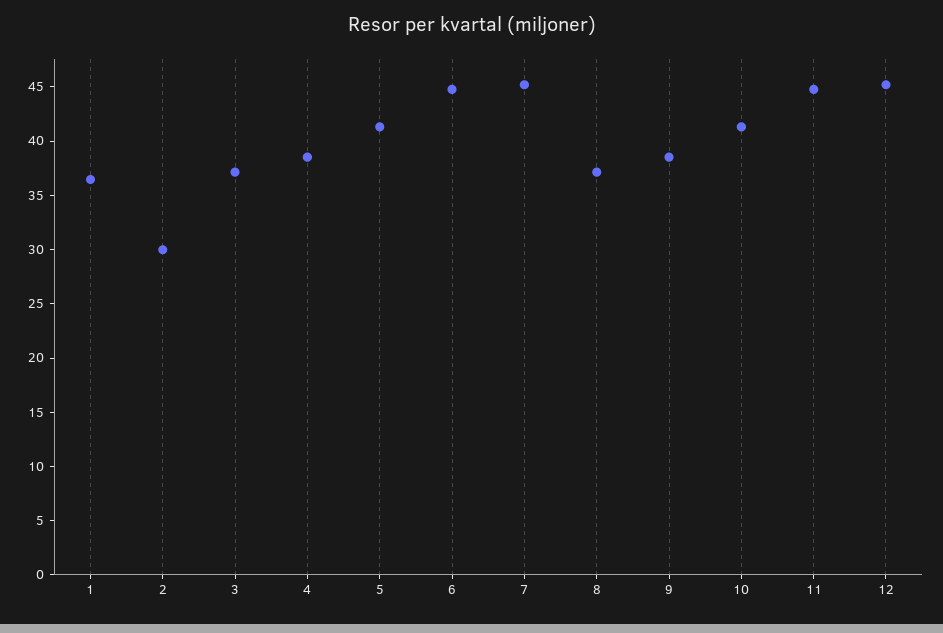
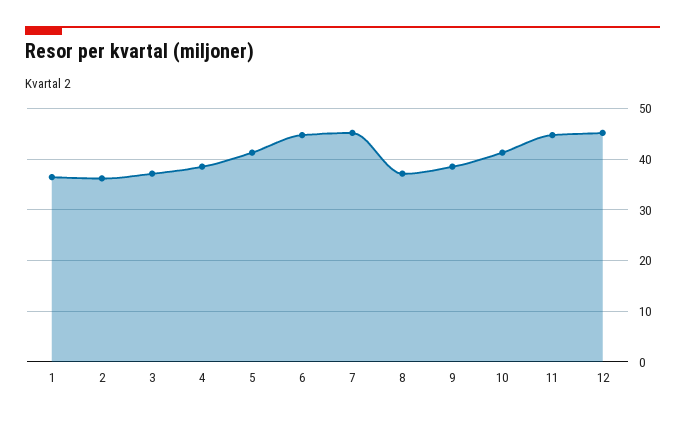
  {
    "1": 36,
-   "2": 30,
+   "2": 36,
    "3": 37,
    "4": 39,
    "5": 41,
    "6": 45,
    "7": 45,
    "8": 37,
    "9": 39,
    "10": 41,
    "11": 45,
    "12": 45
  }

